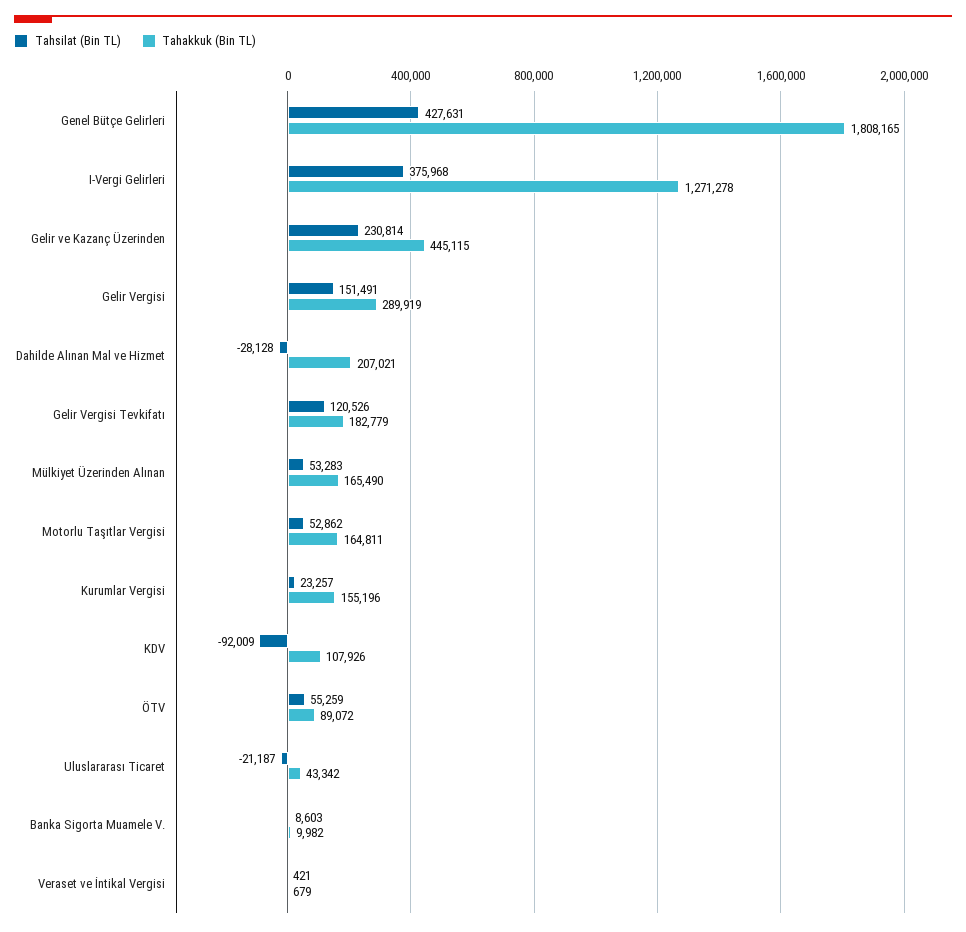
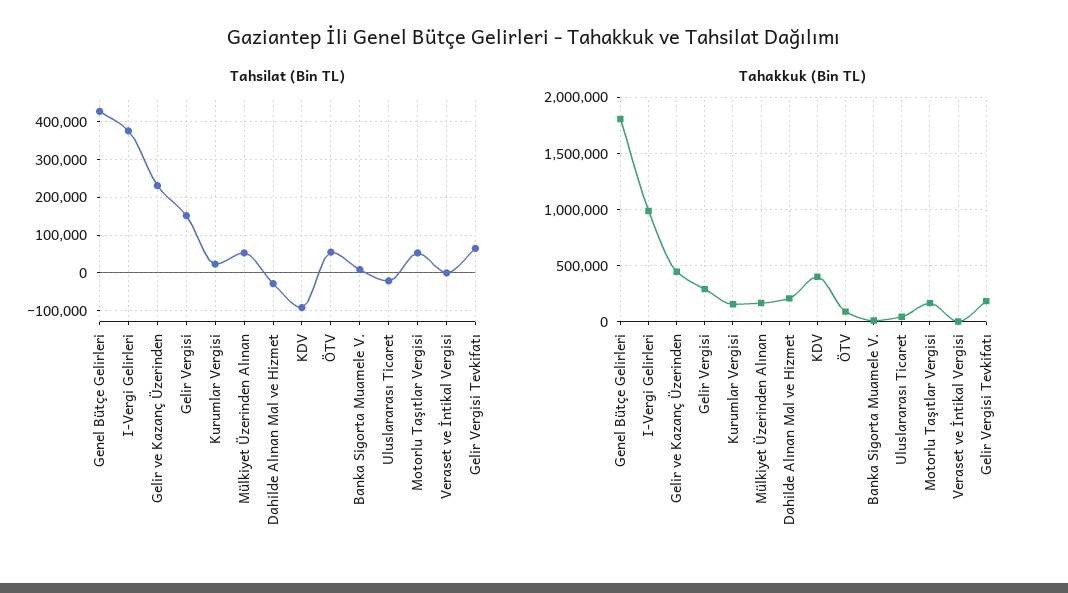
  {
    "Tahsilat (Bin TL)": {
      "Genel Bütçe Gelirleri": 427631,
      "I-Vergi Gelirleri": 375968,
      "Gelir ve Kazanç Üzerinden": 230814,
      "Gelir Vergisi": 151491,
      "Dahilde Alınan Mal ve Hizmet": -28128,
-     "Gelir Vergisi Tevkifatı": 120526,
+     "Gelir Vergisi Tevkifatı": 60000,
      "Mülkiyet Üzerinden Alınan": 53283,
      "Motorlu Taşıtlar Vergisi": 52862,
      "Kurumlar Vergisi": 23257,
      "KDV": -92009,
      "ÖTV": 55259,
      "Uluslararası Ticaret": -21187,
      "Banka Sigorta Muamele V.": 8603,
      "Veraset ve İntikal Vergisi": 421
    },
    "Tahakkuk (Bin TL)": {
      "Genel Bütçe Gelirleri": 1808165,
-     "I-Vergi Gelirleri": 1271278,
+     "I-Vergi Gelirleri": 1000000,
      "Gelir ve Kazanç Üzerinden": 445115,
      "Gelir Vergisi": 289919,
      "Dahilde Alınan Mal ve Hizmet": 207021,
      "Gelir Vergisi Tevkifatı": 182779,
      "Mülkiyet Üzerinden Alınan": 165490,
      "Motorlu Taşıtlar Vergisi": 164811,
      "Kurumlar Vergisi": 155196,
-     "KDV": 107926,
+     "KDV": 400000,
      "ÖTV": 89072,
      "Uluslararası Ticaret": 43342,
      "Banka Sigorta Muamele V.": 9982,
      "Veraset ve İntikal Vergisi": 679
    }
  }

